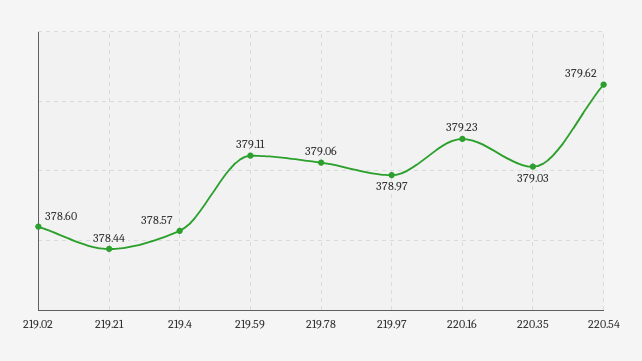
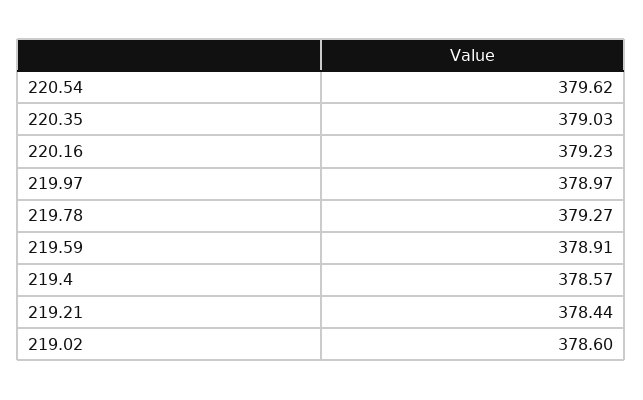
  {
    "219.02": 378.6,
    "219.21": 378.44,
    "219.4": 378.57,
-   "219.59": 379.11,
+   "219.59": 378.91,
-   "219.78": 379.06,
+   "219.78": 379.27,
    "219.97": 378.97,
    "220.16": 379.23,
    "220.35": 379.03,
    "220.54": 379.62
  }

